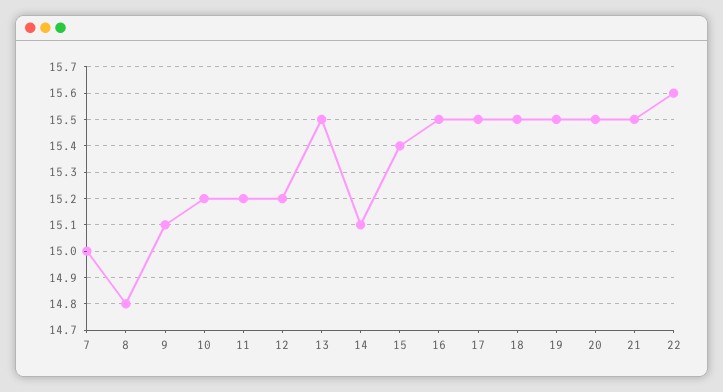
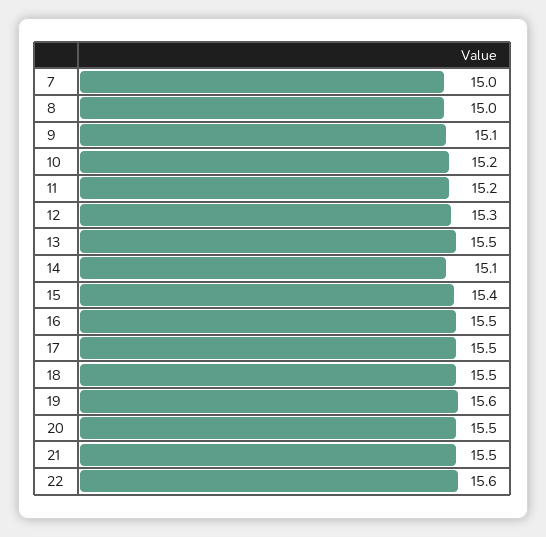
  {
    "7": 15,
-   "8": 14.8,
+   "8": 15,
    "9": 15.1,
    "10": 15.2,
    "11": 15.2,
-   "12": 15.2,
+   "12": 15.3,
    "13": 15.5,
    "14": 15.1,
    "15": 15.4,
    "16": 15.5,
    "17": 15.5,
    "18": 15.5,
-   "19": 15.5,
+   "19": 15.6,
    "20": 15.5,
    "21": 15.5,
    "22": 15.6
  }

